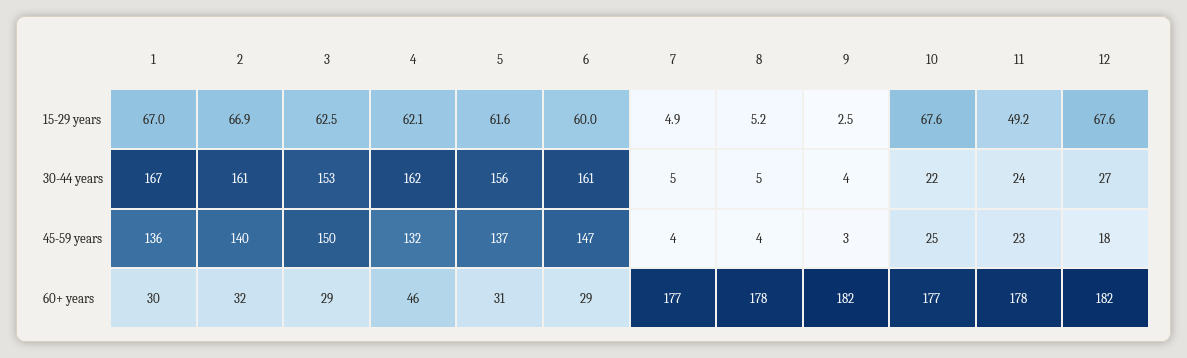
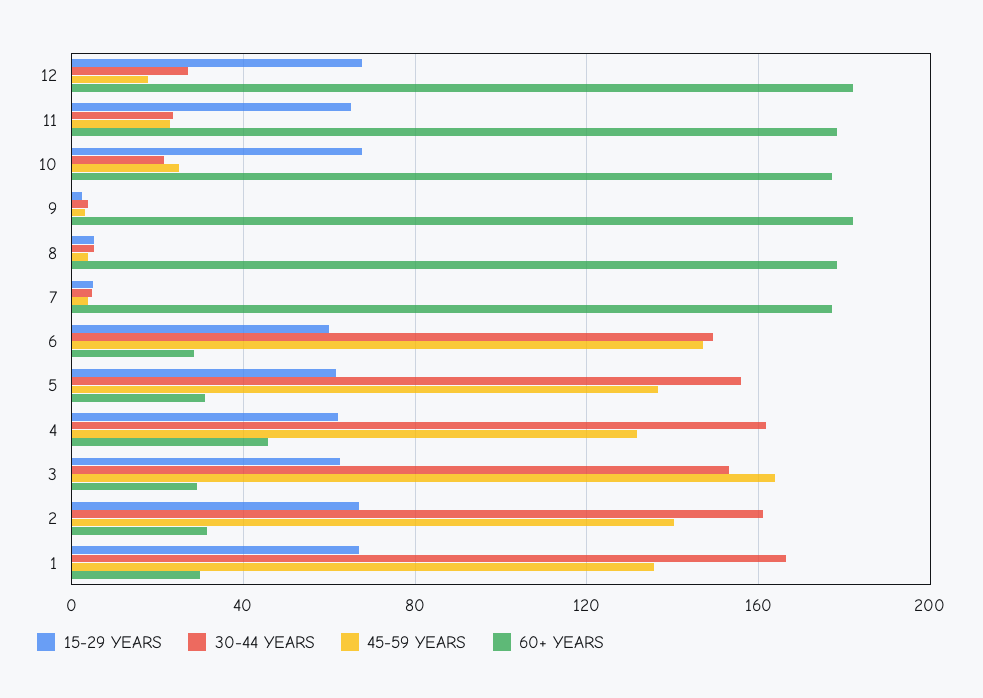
  {
    "15-29 years": {
      "1": 67,
      "2": 66.9,
      "3": 62.5,
      "4": 62.1,
      "5": 61.6,
      "6": 60,
      "7": 4.9,
      "8": 5.2,
      "9": 2.5,
      "10": 67.6,
-     "11": 49.2,
+     "11": 65,
      "12": 67.6
    },
    "30-44 years": {
      "1": 167,
      "2": 161,
      "3": 153,
      "4": 162,
      "5": 156,
-     "6": 161,
+     "6": 150,
      "7": 5,
      "8": 5,
      "9": 4,
      "10": 22,
      "11": 24,
      "12": 27
    },
    "45-59 years": {
      "1": 136,
      "2": 140,
-     "3": 150,
+     "3": 165,
      "4": 132,
      "5": 137,
      "6": 147,
      "7": 4,
      "8": 4,
      "9": 3,
      "10": 25,
      "11": 23,
      "12": 18
    },
    "60+ years": {
      "1": 30,
      "2": 32,
      "3": 29,
      "4": 46,
      "5": 31,
      "6": 29,
      "7": 177,
      "8": 178,
      "9": 182,
      "10": 177,
      "11": 178,
      "12": 182
    }
  }

